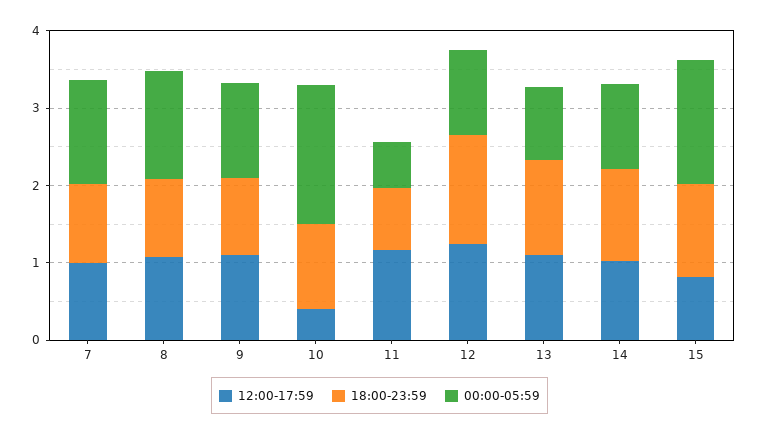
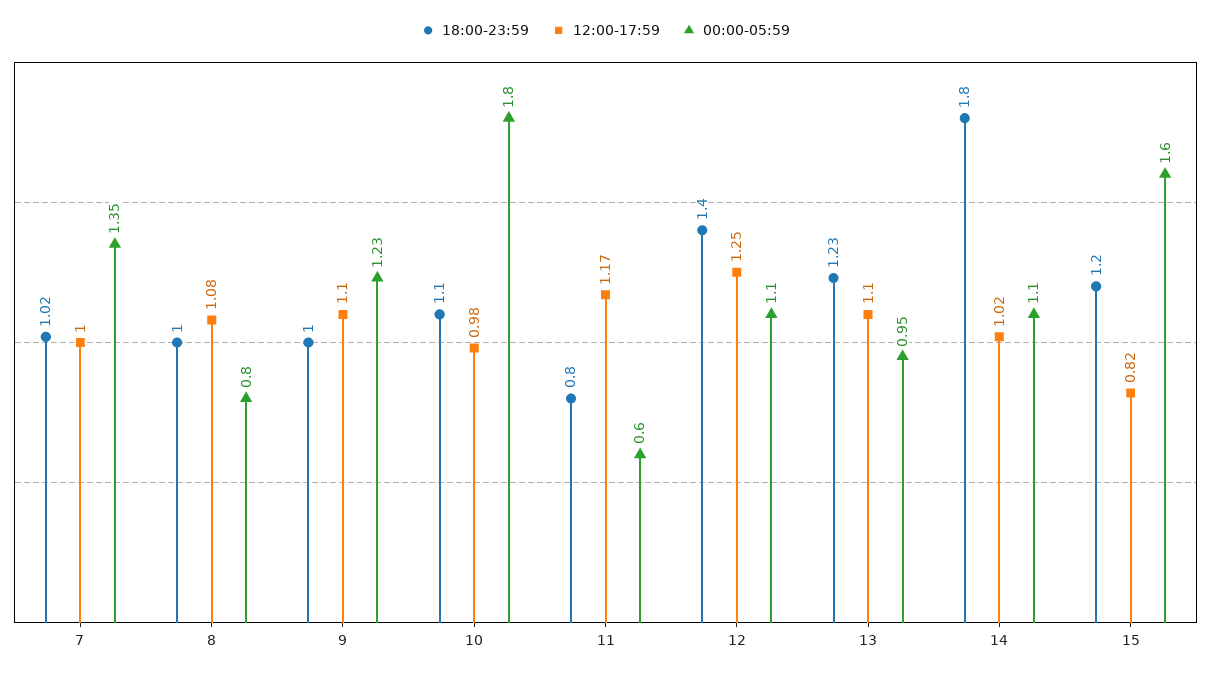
  {
    "12:00-17:59": {
      "7": 1,
      "8": 1.08,
      "9": 1.1,
-     "10": 0.4,
+     "10": 0.98,
      "11": 1.17,
      "12": 1.25,
      "13": 1.1,
      "14": 1.02,
      "15": 0.82
    },
    "18:00-23:59": {
      "7": 1.02,
      "8": 1,
      "9": 1,
      "10": 1.1,
      "11": 0.8,
      "12": 1.4,
      "13": 1.23,
-     "14": 1.2,
+     "14": 1.8,
      "15": 1.2
    },
    "00:00-05:59": {
      "7": 1.35,
-     "8": 1.4,
+     "8": 0.8,
      "9": 1.23,
      "10": 1.8,
      "11": 0.6,
      "12": 1.1,
      "13": 0.95,
      "14": 1.1,
      "15": 1.6
    }
  }

